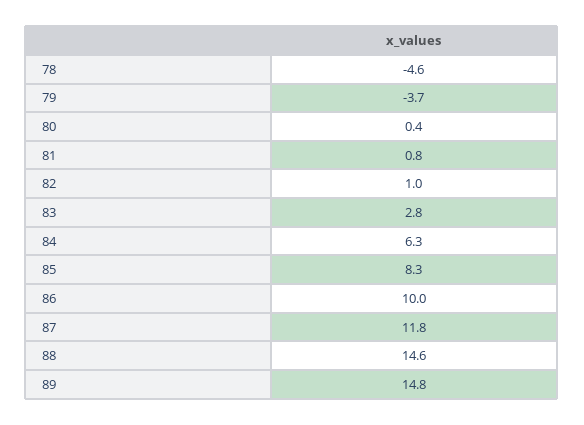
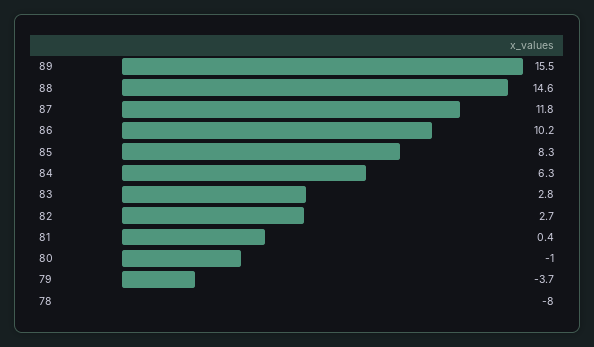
  {
-   "78": -4.6,
+   "78": -8,
    "79": -3.7,
-   "80": 0.4,
+   "80": -1,
-   "81": 0.8,
+   "81": 0.4,
-   "82": 1,
+   "82": 2.7,
    "83": 2.8,
    "84": 6.3,
    "85": 8.3,
-   "86": 10,
+   "86": 10.2,
    "87": 11.8,
    "88": 14.6,
-   "89": 14.8
+   "89": 15.5
  }

